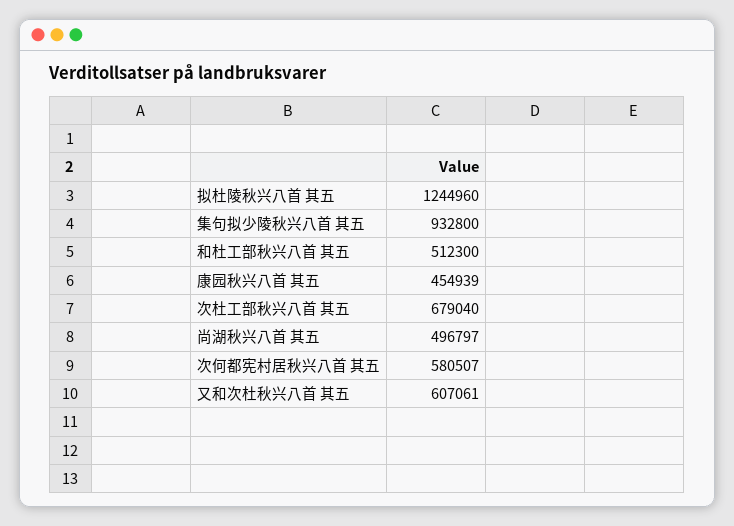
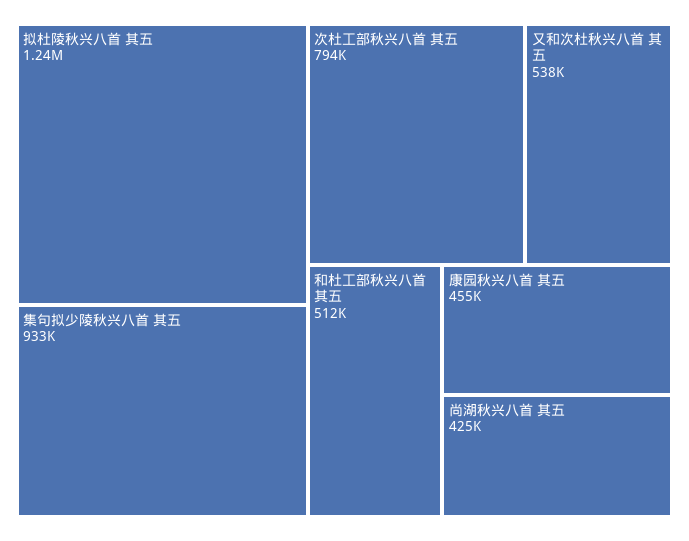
  {
    "拟杜陵秋兴八首 其五": 1244960,
    "集句拟少陵秋兴八首 其五": 932800,
    "和杜工部秋兴八首 其五": 512300,
    "康园秋兴八首 其五": 454939,
-   "次杜工部秋兴八首 其五": 679040,
+   "次杜工部秋兴八首 其五": 794000,
-   "尚湖秋兴八首 其五": 496797,
+   "尚湖秋兴八首 其五": 425000,
-   "次何都宪村居秋兴八首 其五": 580507,
-   "又和次杜秋兴八首 其五": 607061
+   "又和次杜秋兴八首 其五": 538000
  }

